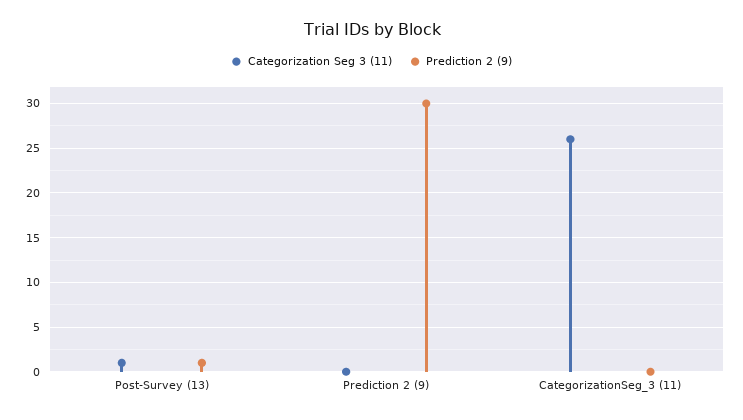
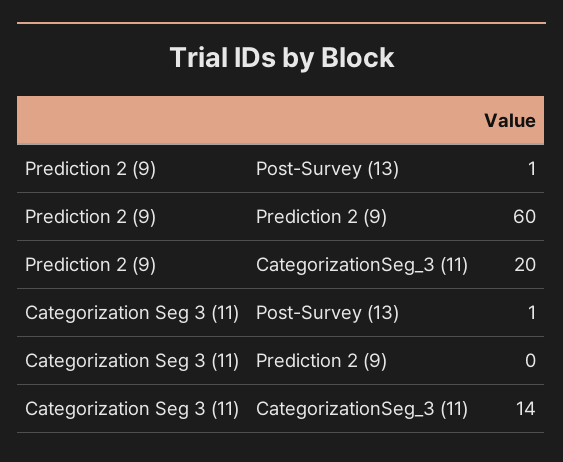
  {
    "Categorization Seg 3 (11)": {
      "Post-Survey (13)": 1,
      "Prediction 2 (9)": 0,
-     "CategorizationSeg_3 (11)": 26
+     "CategorizationSeg_3 (11)": 14
    },
    "Prediction 2 (9)": {
      "Post-Survey (13)": 1,
-     "Prediction 2 (9)": 30,
+     "Prediction 2 (9)": 60,
-     "CategorizationSeg_3 (11)": 0
+     "CategorizationSeg_3 (11)": 20
    }
  }

